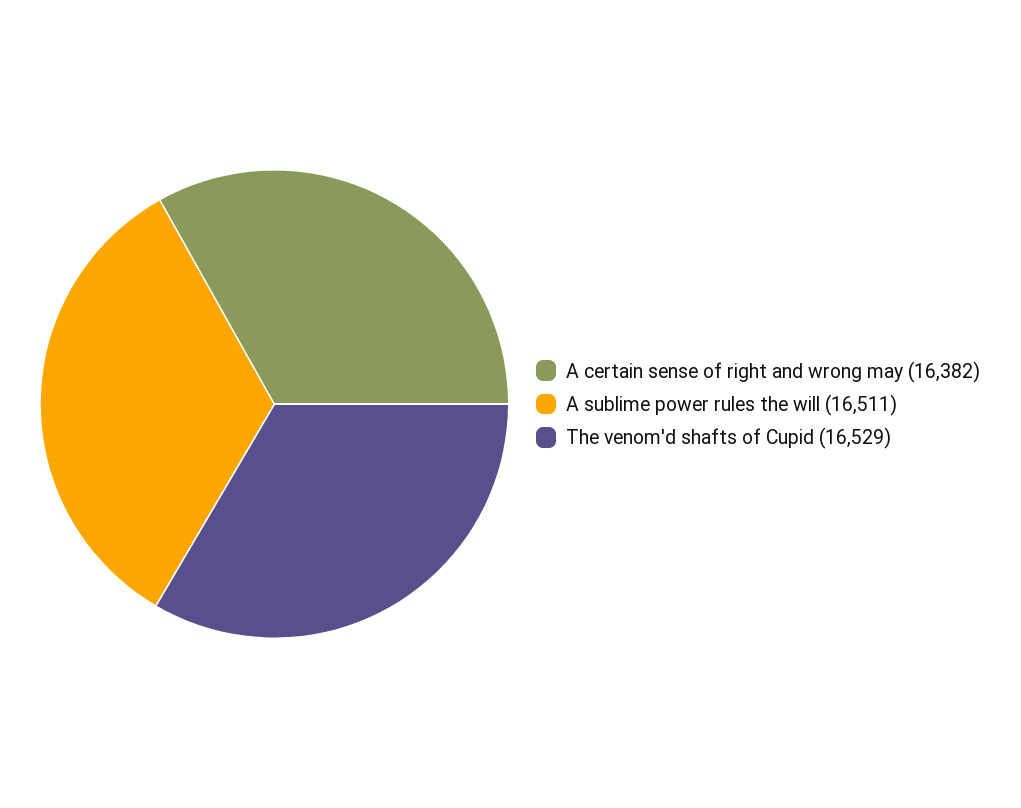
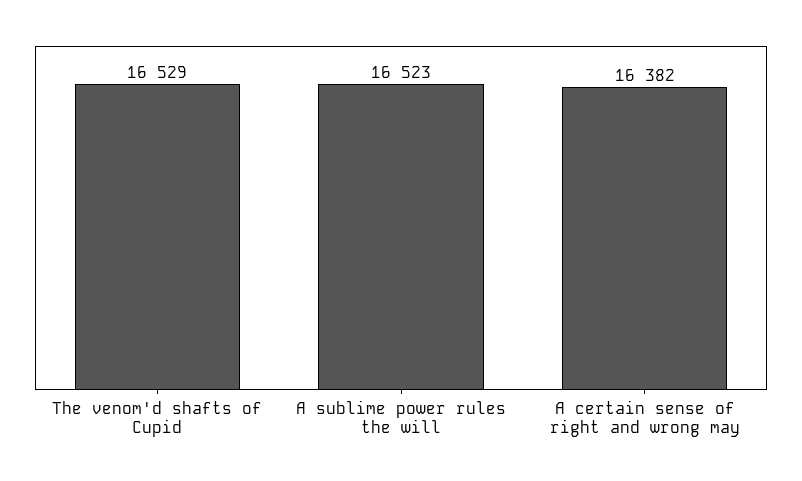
  {
    "A certain sense of right and wrong may": 16382,
-   "A sublime power rules the will": 16511,
+   "A sublime power rules the will": 16523,
    "The venom'd shafts of Cupid": 16529
  }

